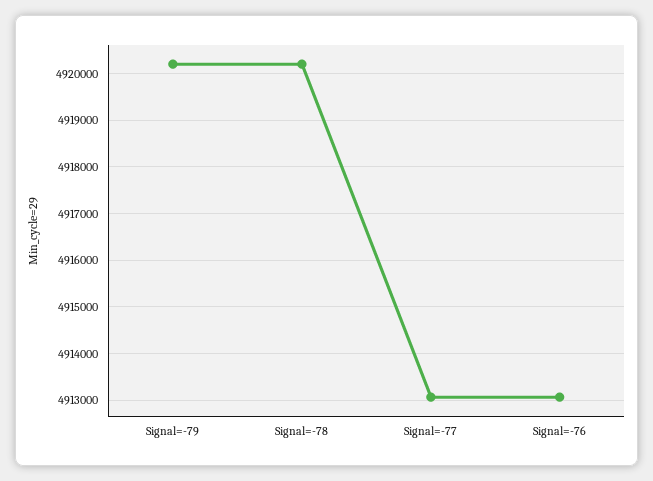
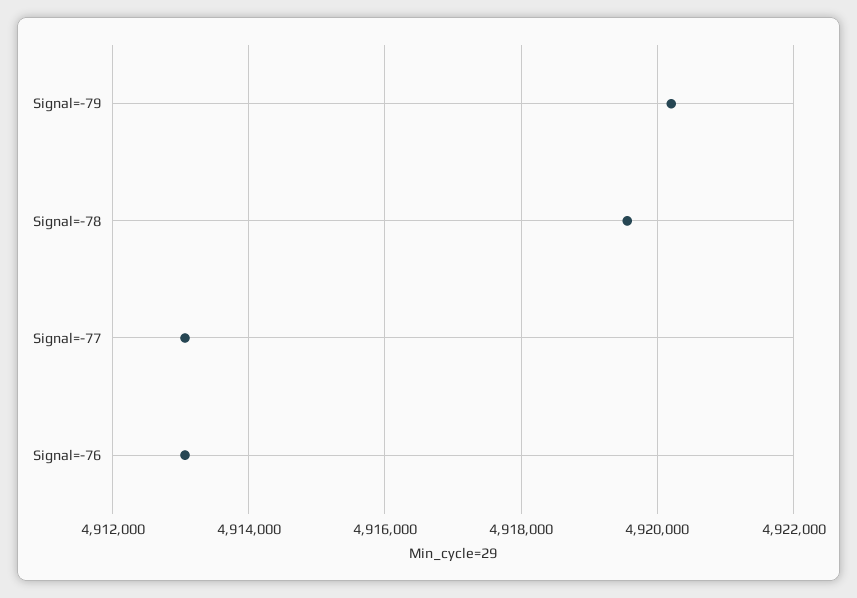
  {
    "Signal=-79": 4920200,
-   "Signal=-78": 4920200,
+   "Signal=-78": 4919600,
    "Signal=-77": 4913000,
    "Signal=-76": 4913000
  }

